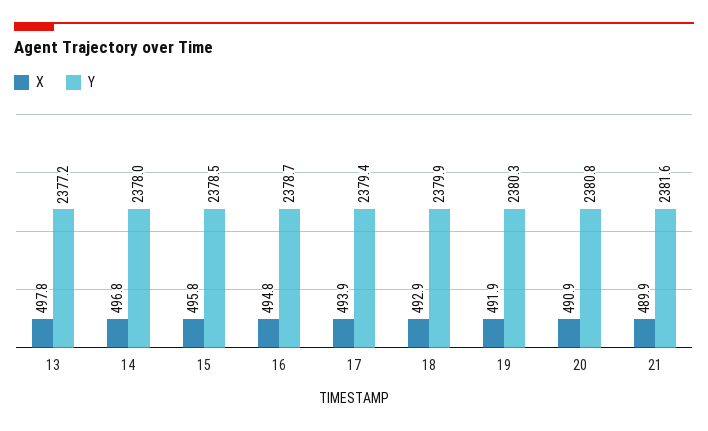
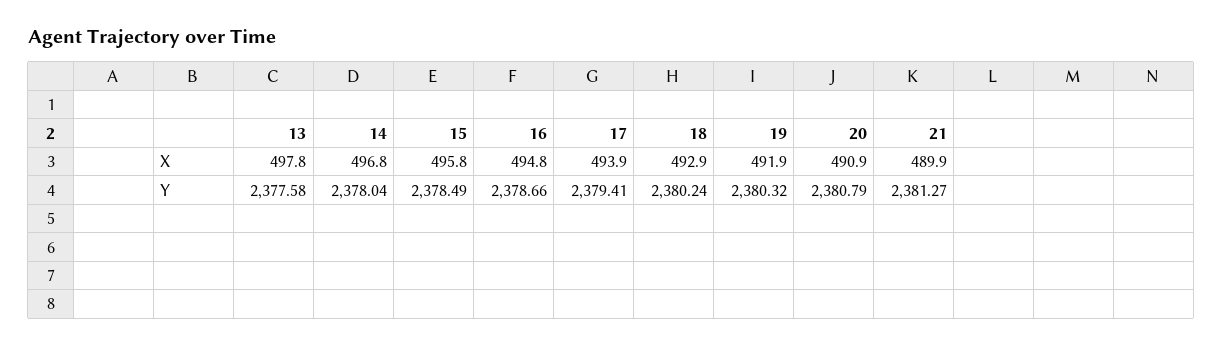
  {
    "X": {
      "13": 497.8,
      "14": 496.8,
      "15": 495.8,
      "16": 494.8,
      "17": 493.9,
      "18": 492.9,
      "19": 491.9,
      "20": 490.9,
      "21": 489.9
    },
    "Y": {
-     "13": 2377.2,
+     "13": 2377.58,
      "14": 2378.04,
      "15": 2378.49,
      "16": 2378.66,
      "17": 2379.41,
-     "18": 2379.9,
+     "18": 2380.24,
      "19": 2380.32,
      "20": 2380.79,
-     "21": 2381.6
+     "21": 2381.27
    }
  }

